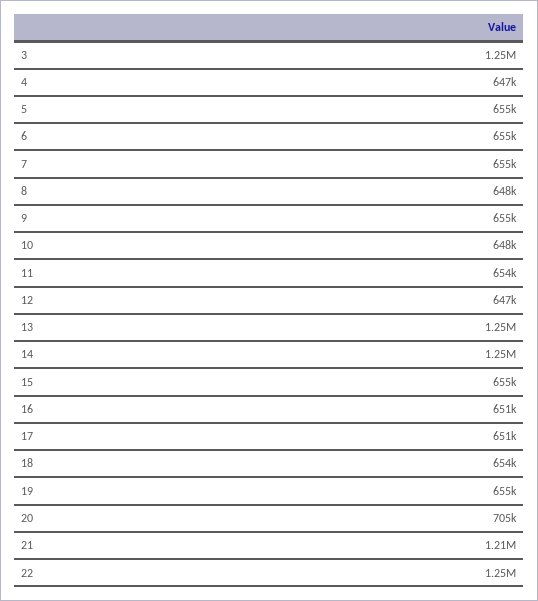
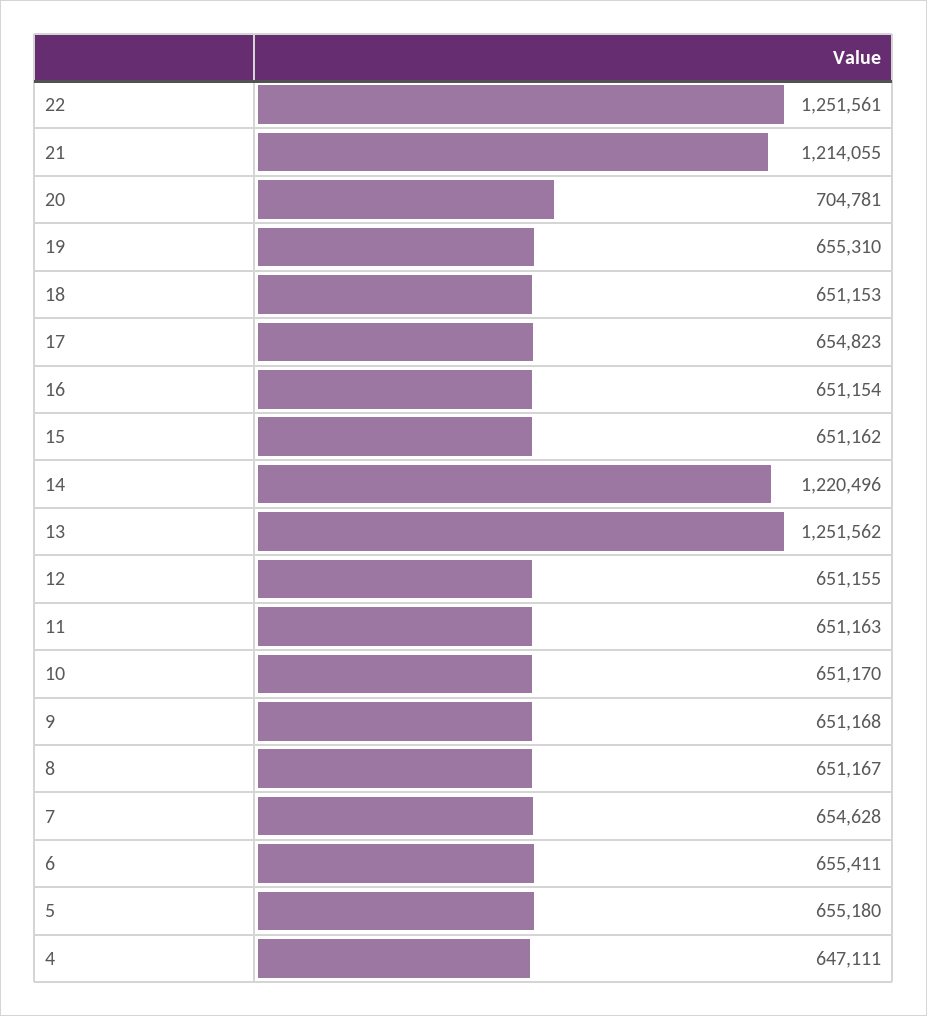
  {
-   "3": 1250000,
    "4": 647111,
    "5": 655180,
    "6": 655411,
    "7": 654628,
-   "8": 648000,
+   "8": 651167,
-   "9": 655000,
+   "9": 651168,
-   "10": 648000,
+   "10": 651170,
-   "11": 654000,
+   "11": 651163,
-   "12": 647000,
+   "12": 651155,
    "13": 1251562,
-   "14": 1250000,
+   "14": 1220496,
-   "15": 655000,
+   "15": 651162,
    "16": 651154,
-   "17": 651000,
+   "17": 654823,
-   "18": 654000,
+   "18": 651153,
    "19": 655310,
    "20": 704781,
    "21": 1214055,
    "22": 1251561
  }

